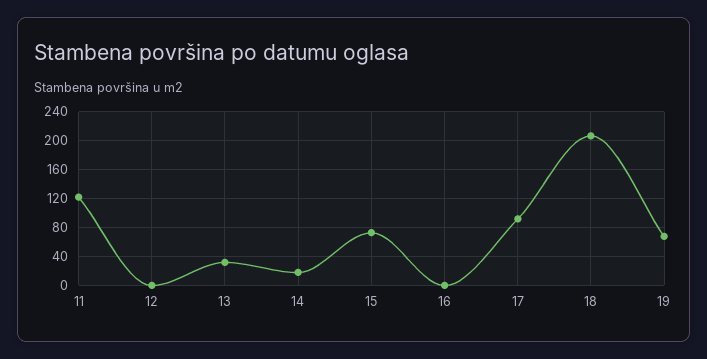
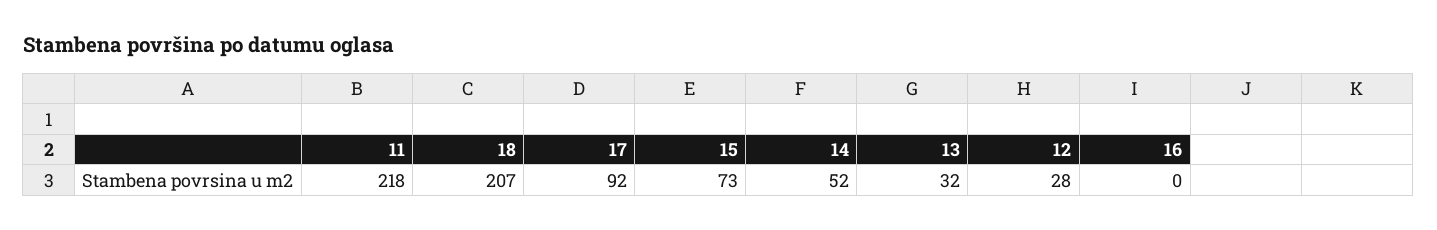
  {
-   "11": 120,
+   "11": 218,
-   "12": 0,
+   "12": 28,
    "13": 32,
-   "14": 20,
+   "14": 52,
    "15": 73,
    "16": 0,
    "17": 92,
-   "18": 207,
+   "18": 207
-   "19": 70
  }

